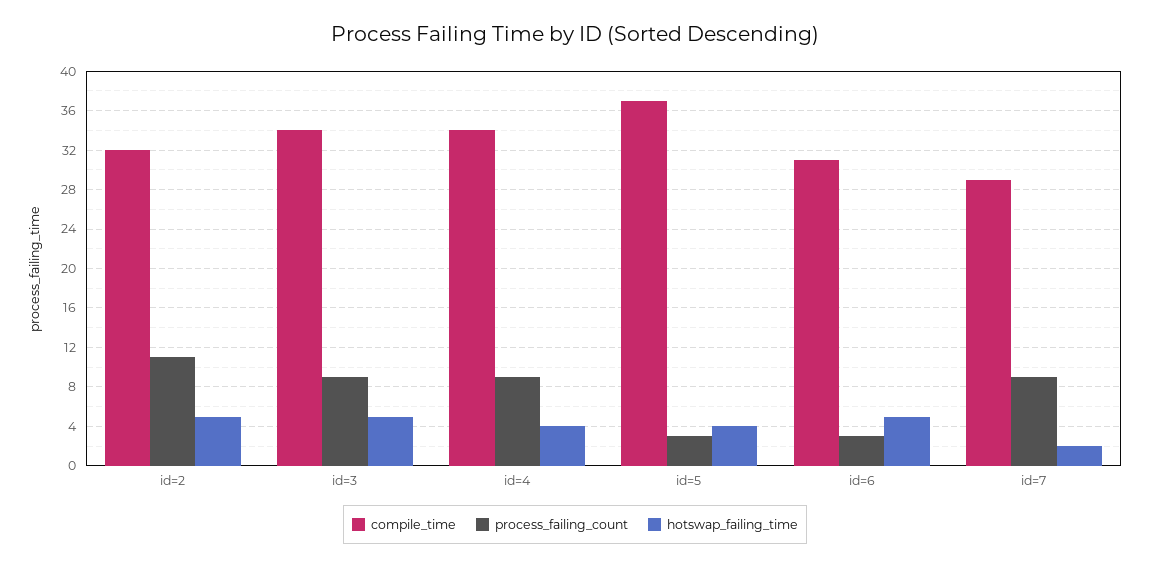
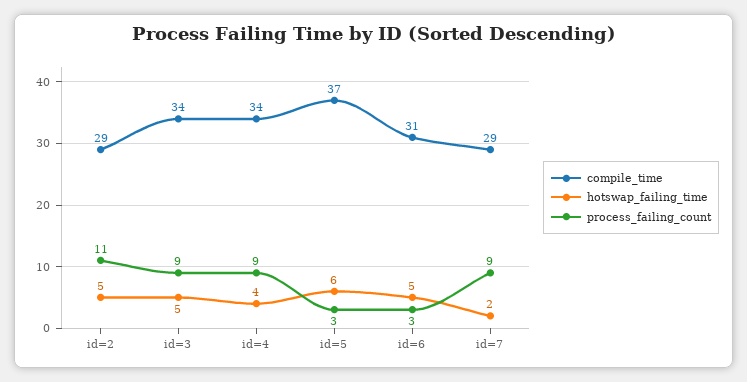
  {
    "compile_time": {
-     "id=2": 32,
+     "id=2": 29,
      "id=3": 34,
      "id=4": 34,
      "id=5": 37,
      "id=6": 31,
      "id=7": 29
    },
    "process_failing_count": {
      "id=2": 11,
      "id=3": 9,
      "id=4": 9,
      "id=5": 3,
      "id=6": 3,
      "id=7": 9
    },
    "hotswap_failing_time": {
      "id=2": 5,
      "id=3": 5,
      "id=4": 4,
-     "id=5": 4,
+     "id=5": 6,
      "id=6": 5,
      "id=7": 2
    }
  }

